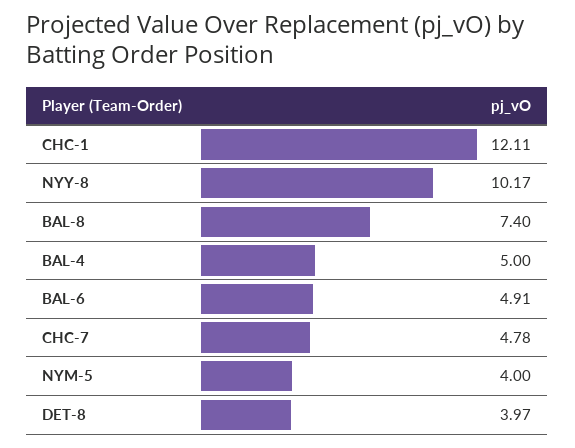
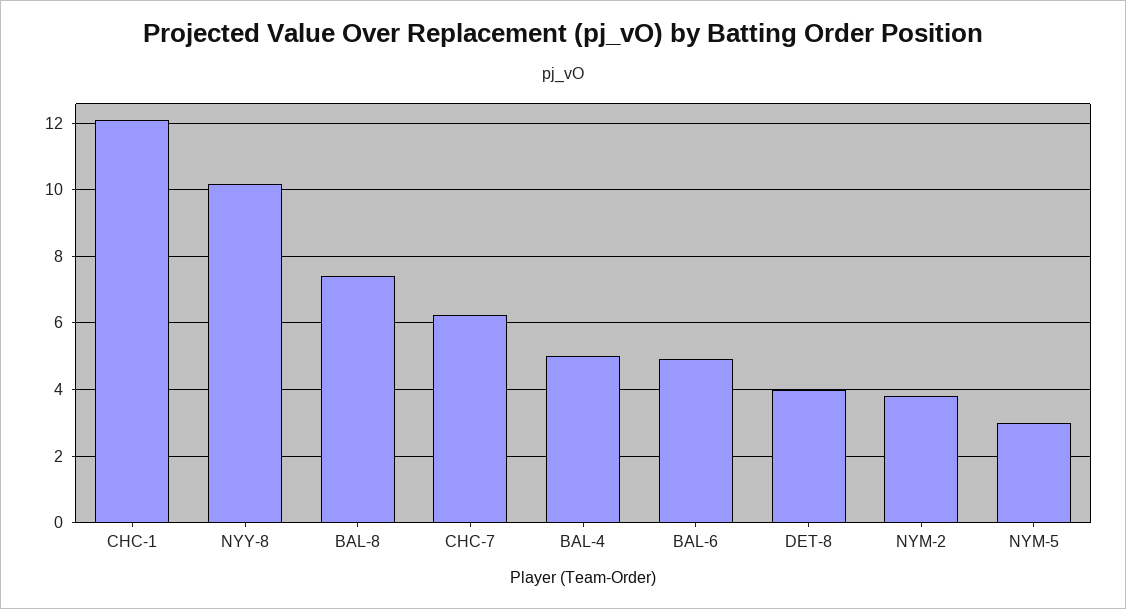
  {
    "CHC-1": 12.11,
    "NYY-8": 10.17,
    "BAL-8": 7.4,
    "BAL-4": 5,
    "BAL-6": 4.91,
-   "CHC-7": 4.78,
+   "CHC-7": 6.2,
-   "NYM-5": 4,
+   "NYM-5": 3,
-   "DET-8": 3.97
+   "DET-8": 3.97,
+   "NYM-2": 3.8
  }

